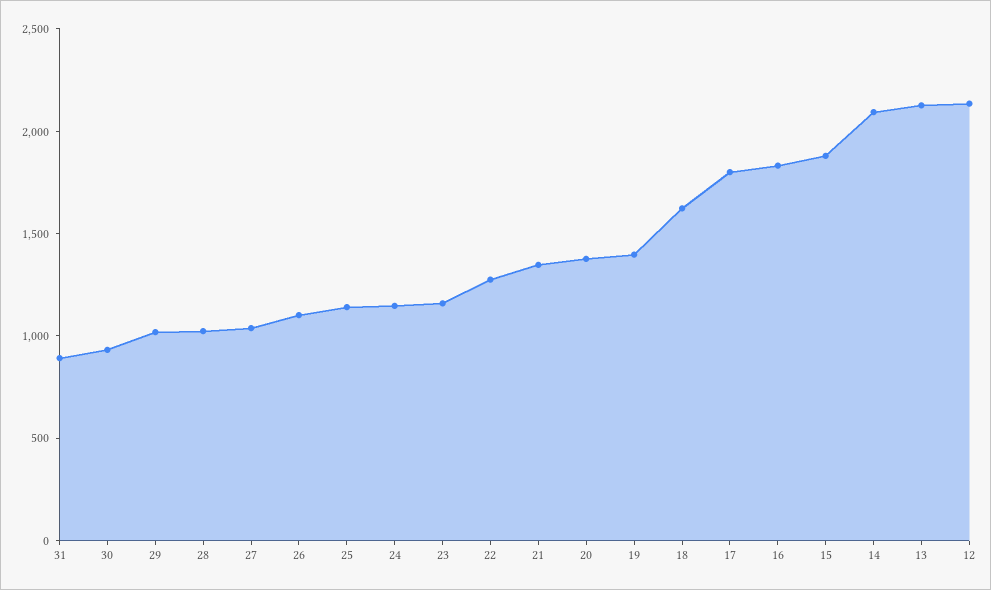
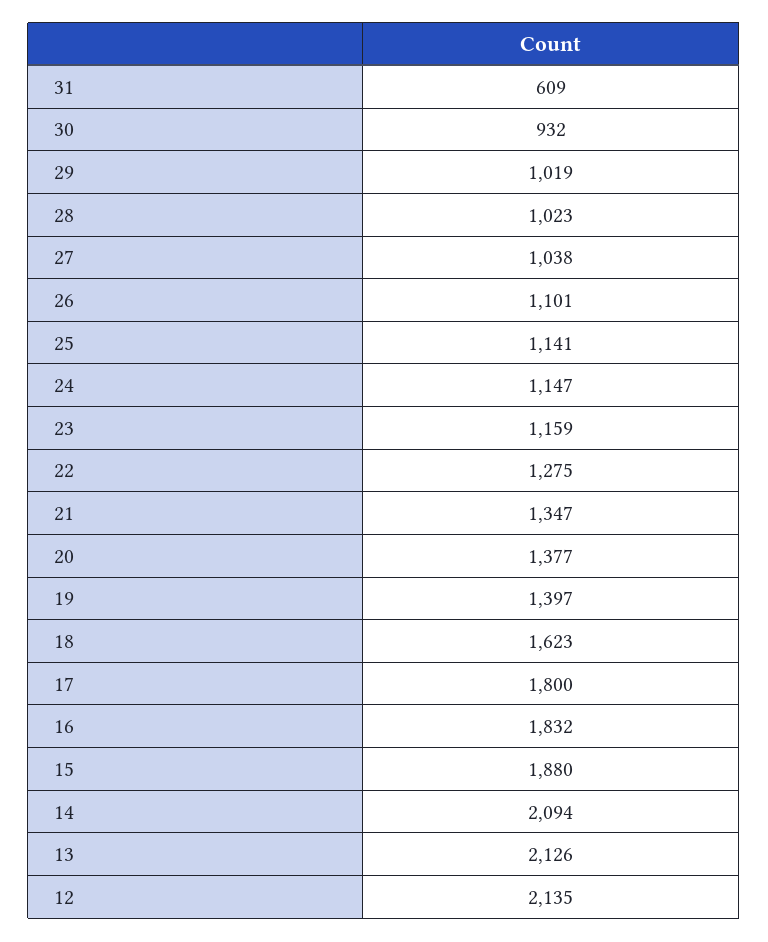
  {
-   "31": 900,
+   "31": 609,
    "30": 932,
    "29": 1019,
    "28": 1023,
    "27": 1038,
    "26": 1101,
    "25": 1141,
    "24": 1147,
    "23": 1159,
    "22": 1275,
    "21": 1347,
    "20": 1377,
    "19": 1397,
    "18": 1623,
    "17": 1800,
    "16": 1832,
    "15": 1880,
    "14": 2094,
    "13": 2126,
    "12": 2135
  }

